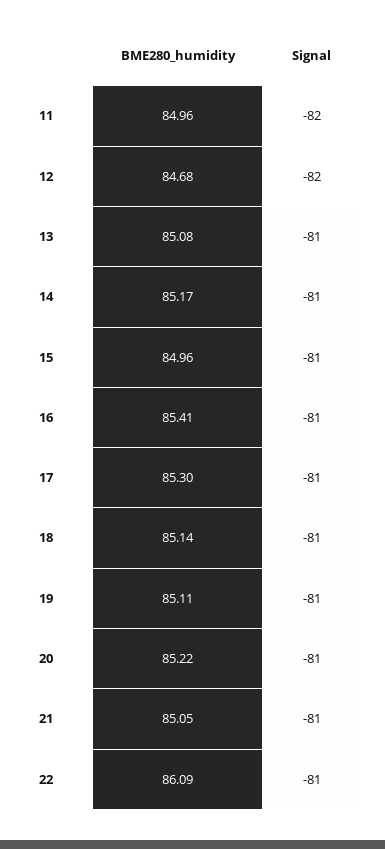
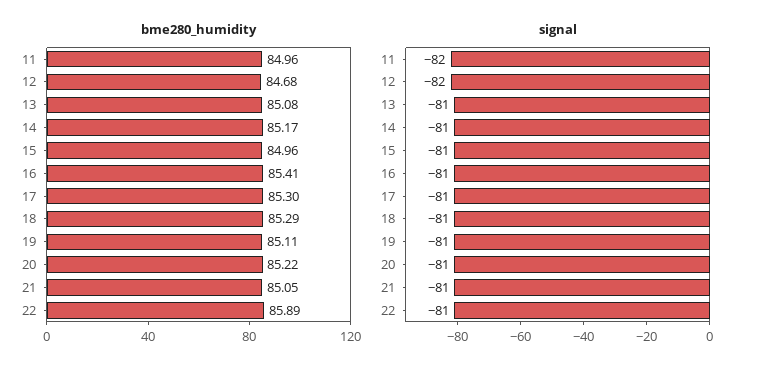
  {
    "BME280_humidity": {
      "11": 84.96,
      "12": 84.68,
      "13": 85.08,
      "14": 85.17,
      "15": 84.96,
      "16": 85.41,
      "17": 85.3,
-     "18": 85.14,
+     "18": 85.29,
      "19": 85.11,
      "20": 85.22,
      "21": 85.05,
-     "22": 86.09
+     "22": 85.89
    },
    "Signal": {
      "11": -82,
      "12": -82,
      "13": -81,
      "14": -81,
      "15": -81,
      "16": -81,
      "17": -81,
      "18": -81,
      "19": -81,
      "20": -81,
      "21": -81,
      "22": -81
    }
  }

